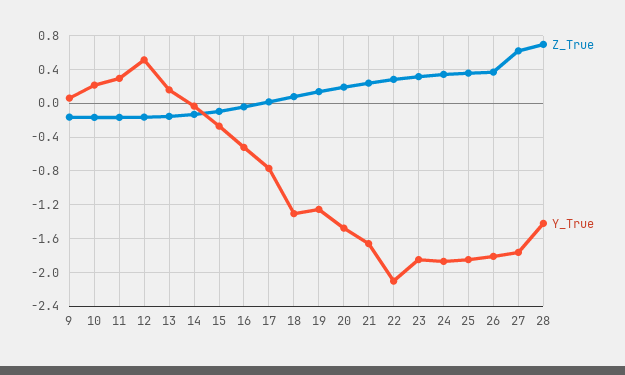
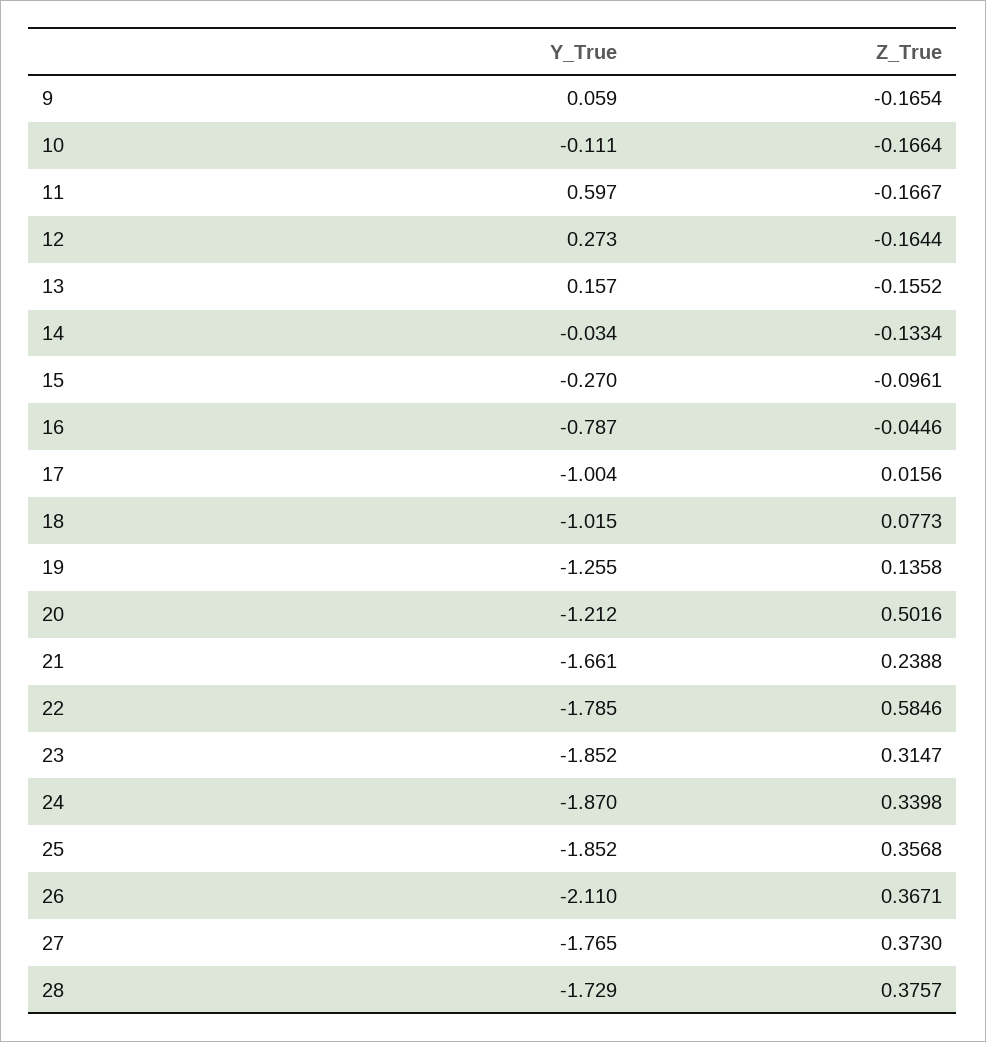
  {
    "Z_True": {
      "9": -0.1654,
      "10": -0.1664,
      "11": -0.1667,
      "12": -0.1644,
      "13": -0.1552,
      "14": -0.1334,
      "15": -0.0961,
      "16": -0.0446,
      "17": 0.0156,
      "18": 0.0773,
      "19": 0.1358,
-     "20": 0.2,
+     "20": 0.5016,
      "21": 0.2388,
-     "22": 0.3,
+     "22": 0.5846,
      "23": 0.3147,
      "24": 0.3398,
      "25": 0.3568,
      "26": 0.3671,
-     "27": 0.6,
+     "27": 0.373,
-     "28": 0.7
+     "28": 0.3757
    },
    "Y_True": {
      "9": 0.059,
-     "10": 0.2,
+     "10": -0.111,
-     "11": 0.3,
+     "11": 0.597,
-     "12": 0.5,
+     "12": 0.273,
      "13": 0.157,
      "14": -0.034,
      "15": -0.27,
-     "16": -0.5,
+     "16": -0.787,
-     "17": -0.8,
+     "17": -1.004,
-     "18": -1.3,
+     "18": -1.015,
      "19": -1.255,
-     "20": -1.5,
+     "20": -1.212,
      "21": -1.661,
-     "22": -2.1,
+     "22": -1.785,
      "23": -1.852,
      "24": -1.87,
      "25": -1.852,
-     "26": -1.8,
+     "26": -2.11,
      "27": -1.765,
-     "28": -1.4
+     "28": -1.729
    }
  }

